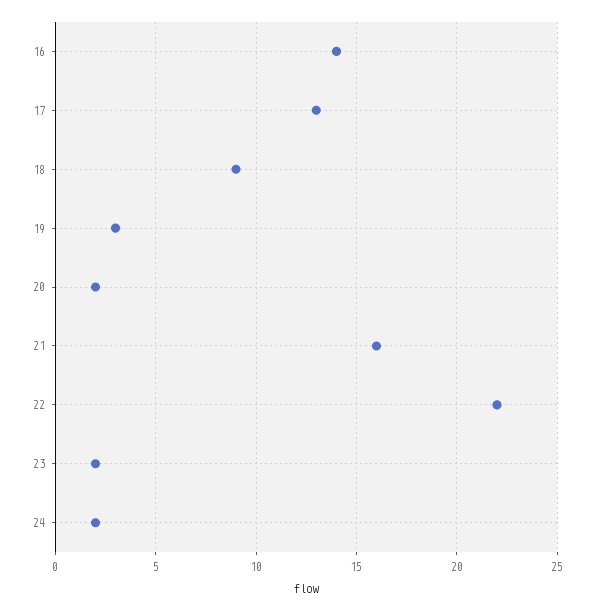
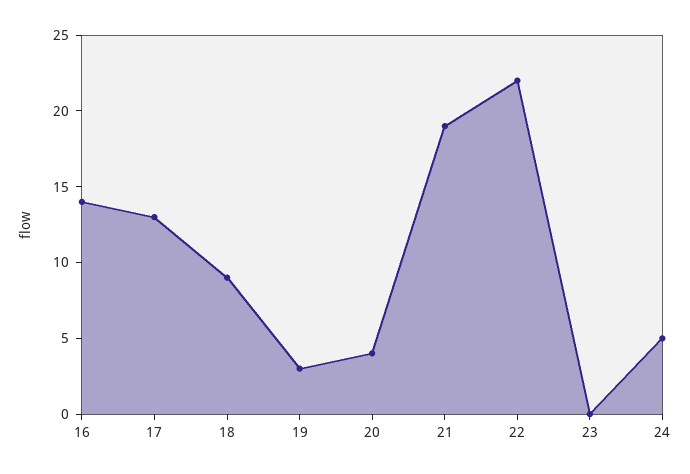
  {
    "16": 14,
    "17": 13,
    "18": 9,
    "19": 3,
-   "20": 2,
+   "20": 4,
-   "21": 16,
+   "21": 19,
    "22": 22,
-   "23": 2,
+   "23": 0,
-   "24": 2
+   "24": 5
  }

